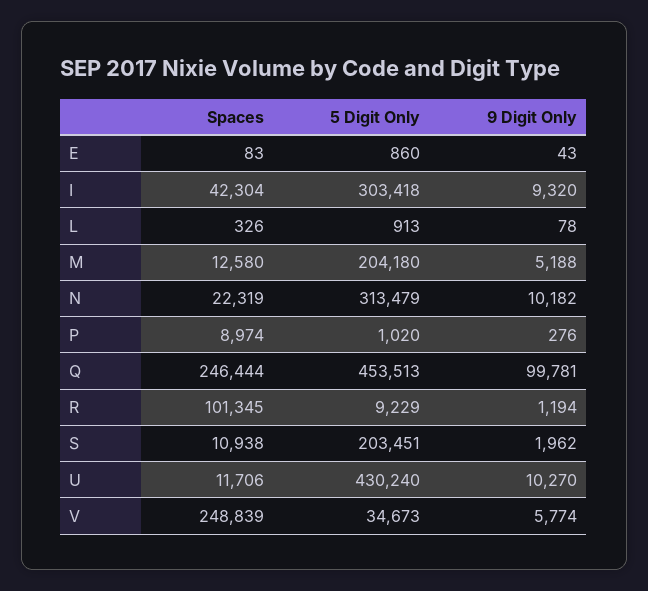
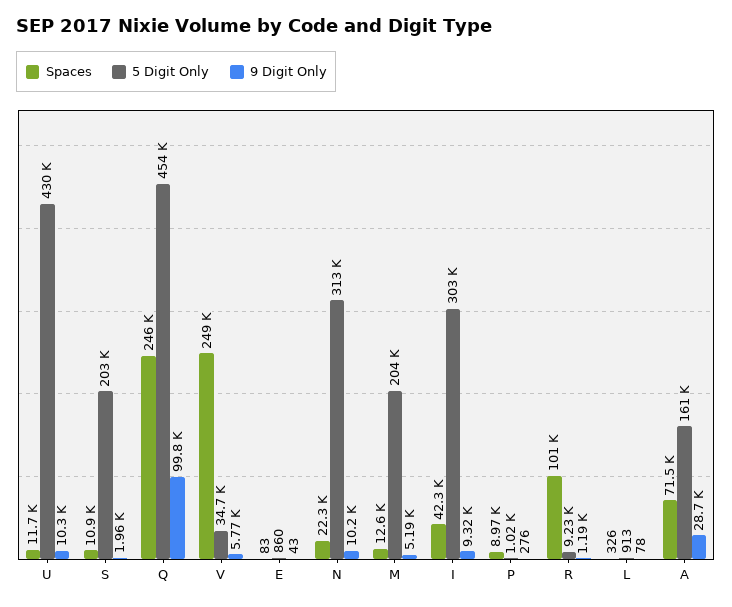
  {
    "Spaces": {
      "E": 83,
      "I": 42304,
      "L": 326,
      "M": 12580,
      "N": 22319,
      "P": 8974,
      "Q": 246444,
      "R": 101345,
      "S": 10938,
      "U": 11706,
-     "V": 248839
+     "V": 248839,
+     "A": 71500
    },
    "5 Digit Only": {
      "E": 860,
      "I": 303418,
      "L": 913,
      "M": 204180,
      "N": 313479,
      "P": 1020,
      "Q": 453513,
      "R": 9229,
      "S": 203451,
      "U": 430240,
-     "V": 34673
+     "V": 34673,
+     "A": 161000
    },
    "9 Digit Only": {
      "E": 43,
      "I": 9320,
      "L": 78,
      "M": 5188,
      "N": 10182,
      "P": 276,
      "Q": 99781,
      "R": 1194,
      "S": 1962,
      "U": 10270,
-     "V": 5774
+     "V": 5774,
+     "A": 28700
    }
  }

